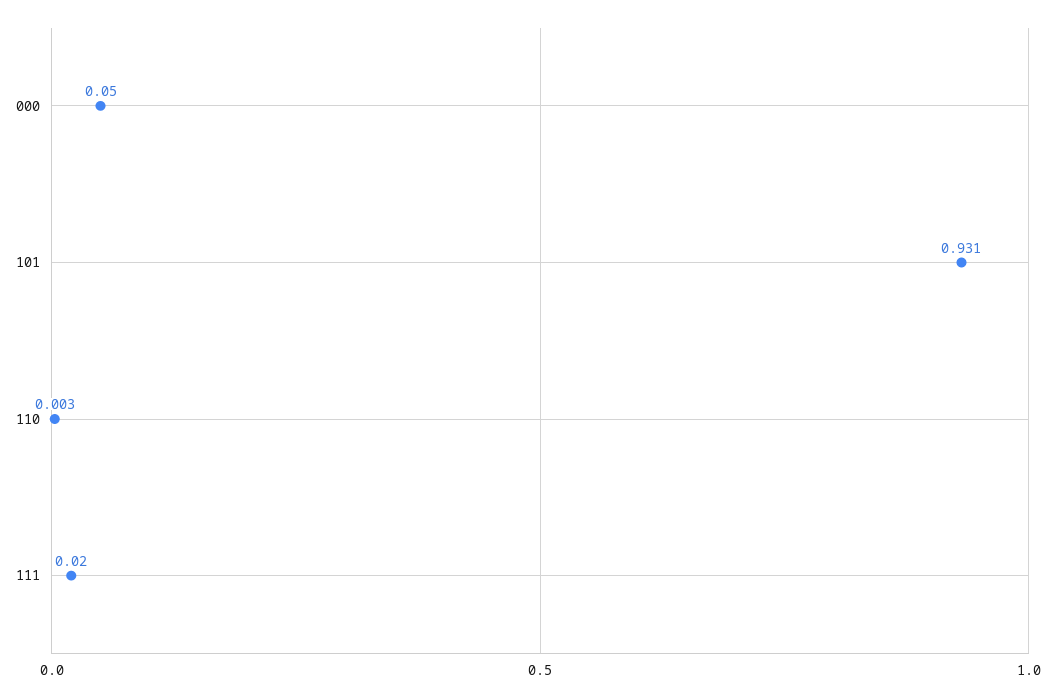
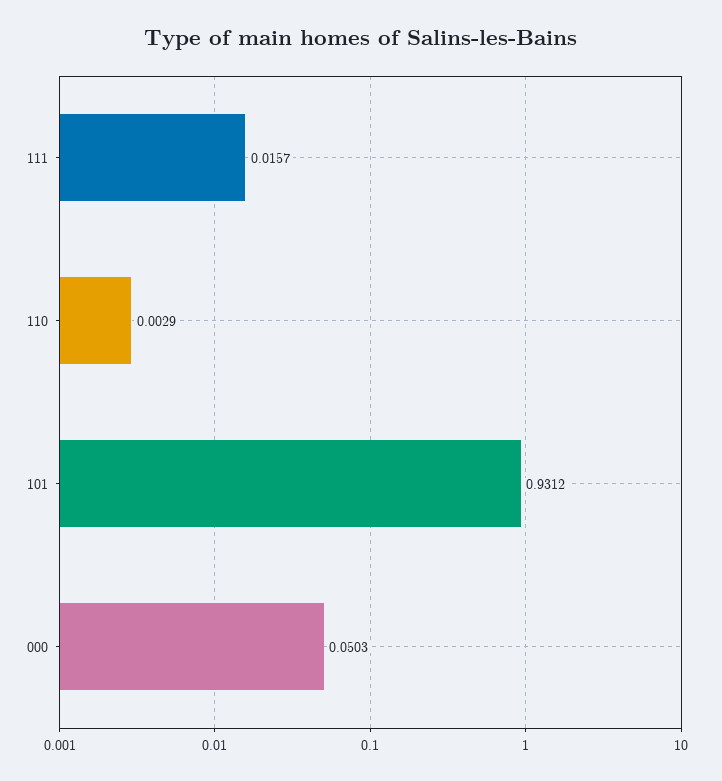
  {
    "000": 0.0503,
    "101": 0.9312,
    "110": 0.0029,
-   "111": 0.02
+   "111": 0.0157
  }

